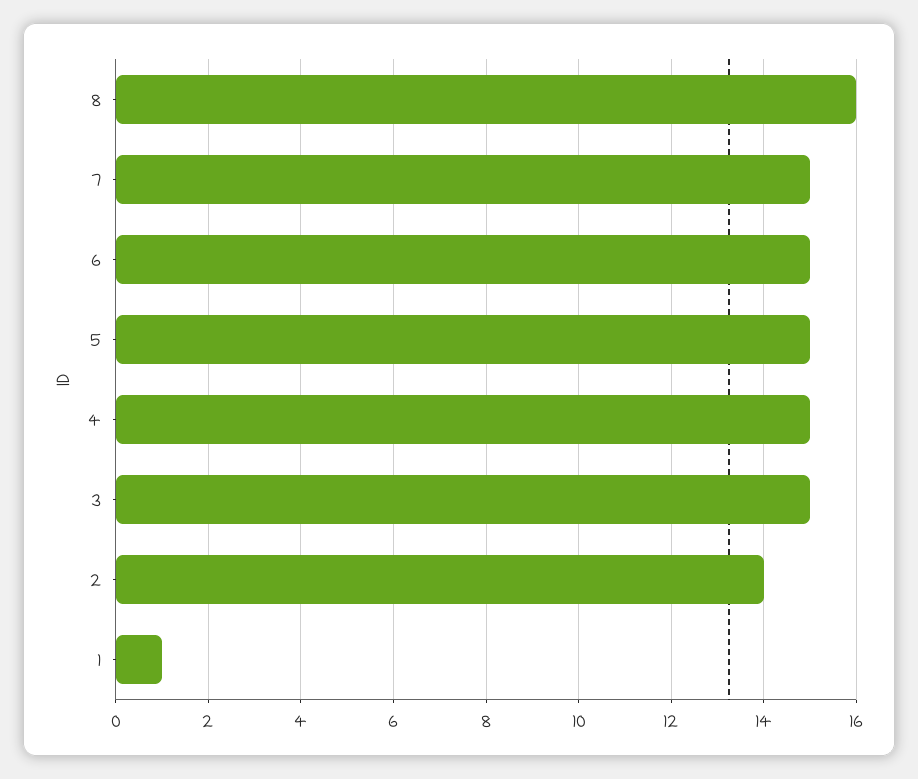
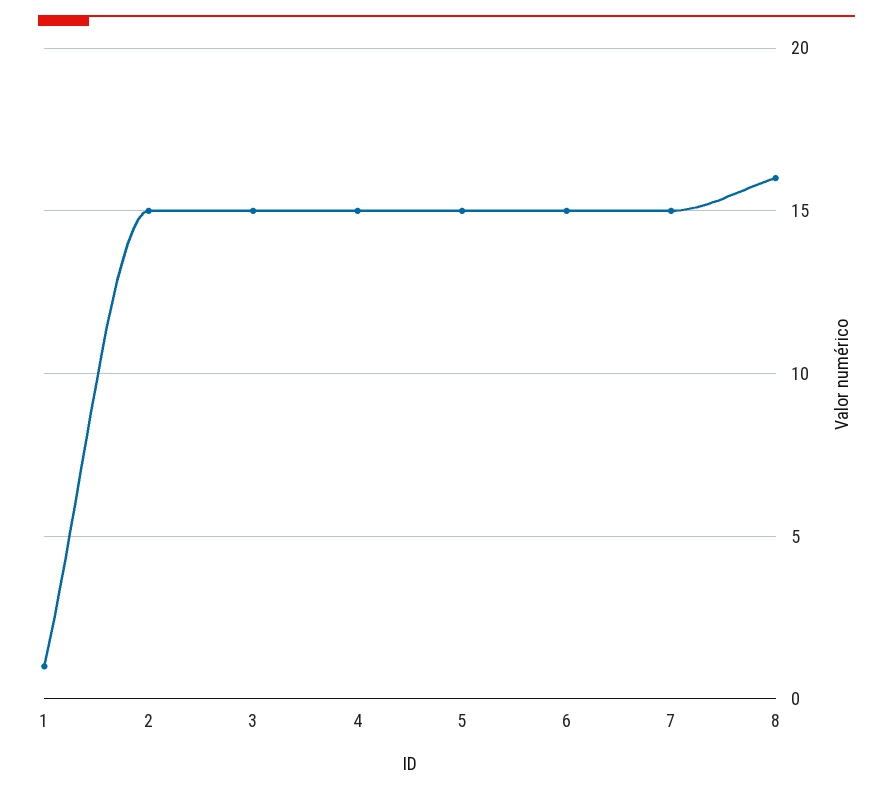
  {
    "8": 16,
    "7": 15,
    "6": 15,
    "5": 15,
    "4": 15,
    "3": 15,
-   "2": 14,
+   "2": 15,
    "1": 1
  }

